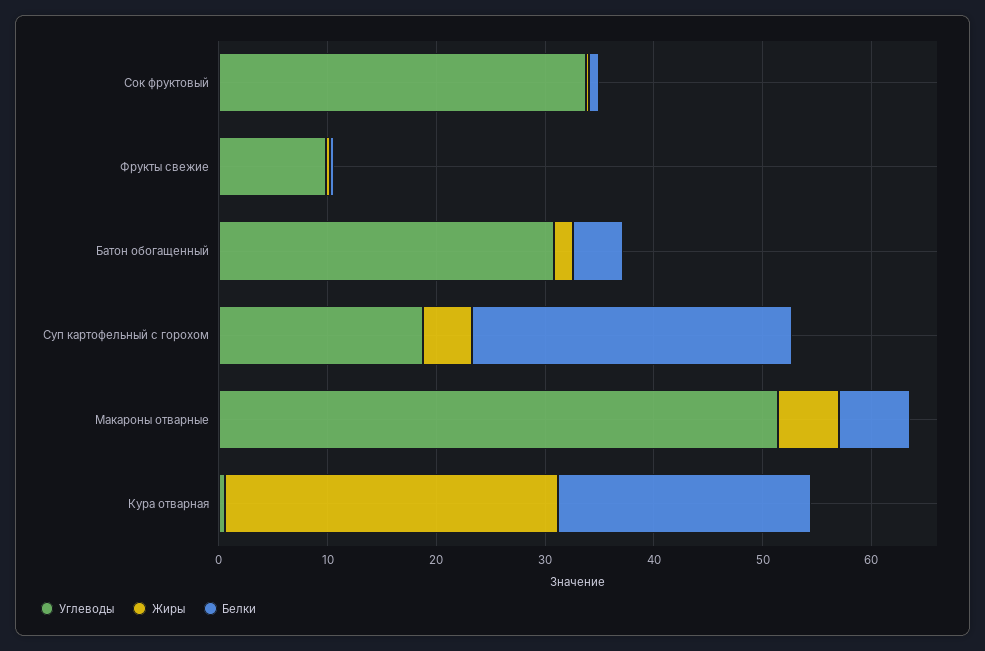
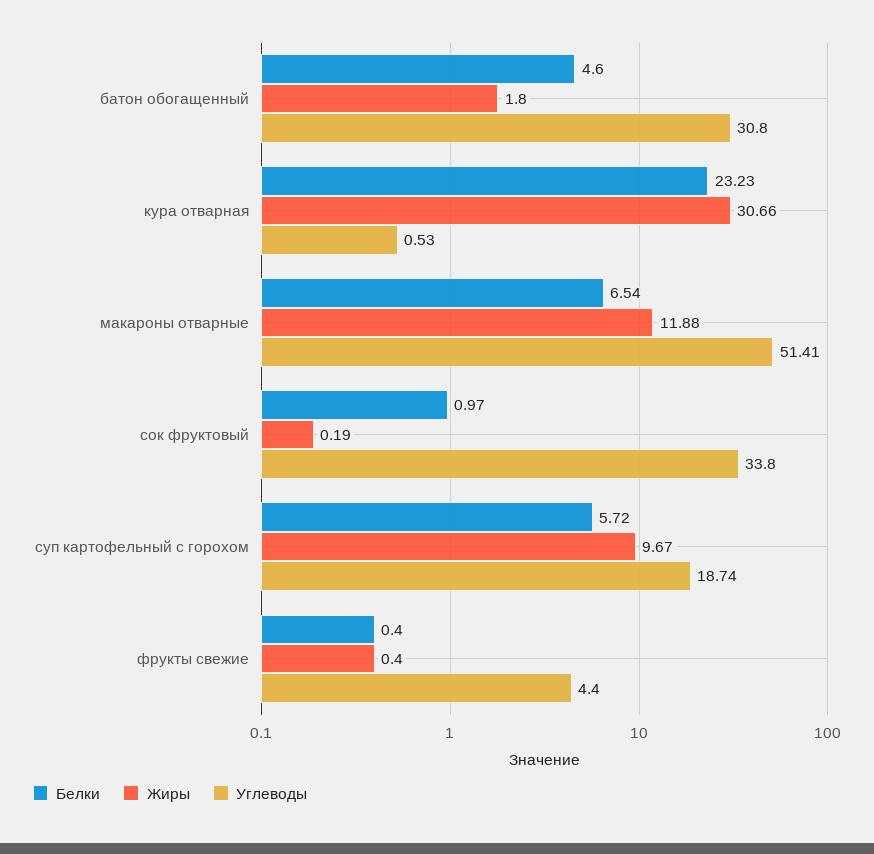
  {
    "Углеводы": {
      "Сок фруктовый": 33.8,
-     "Фрукты свежие": 10,
+     "Фрукты свежие": 4.4,
      "Батон обогащенный": 30.8,
      "Суп картофельный с горохом": 18.74,
      "Макароны отварные": 51.41,
      "Кура отварная": 0.53
    },
    "Жиры": {
      "Сок фруктовый": 0.19,
      "Фрукты свежие": 0.4,
      "Батон обогащенный": 1.8,
-     "Суп картофельный с горохом": 4,
+     "Суп картофельный с горохом": 9.67,
-     "Макароны отварные": 6,
+     "Макароны отварные": 11.88,
      "Кура отварная": 30.66
    },
    "Белки": {
      "Сок фруктовый": 0.97,
      "Фрукты свежие": 0.4,
      "Батон обогащенный": 4.6,
-     "Суп картофельный с горохом": 30,
+     "Суп картофельный с горохом": 5.72,
      "Макароны отварные": 6.54,
      "Кура отварная": 23.23
    }
  }

